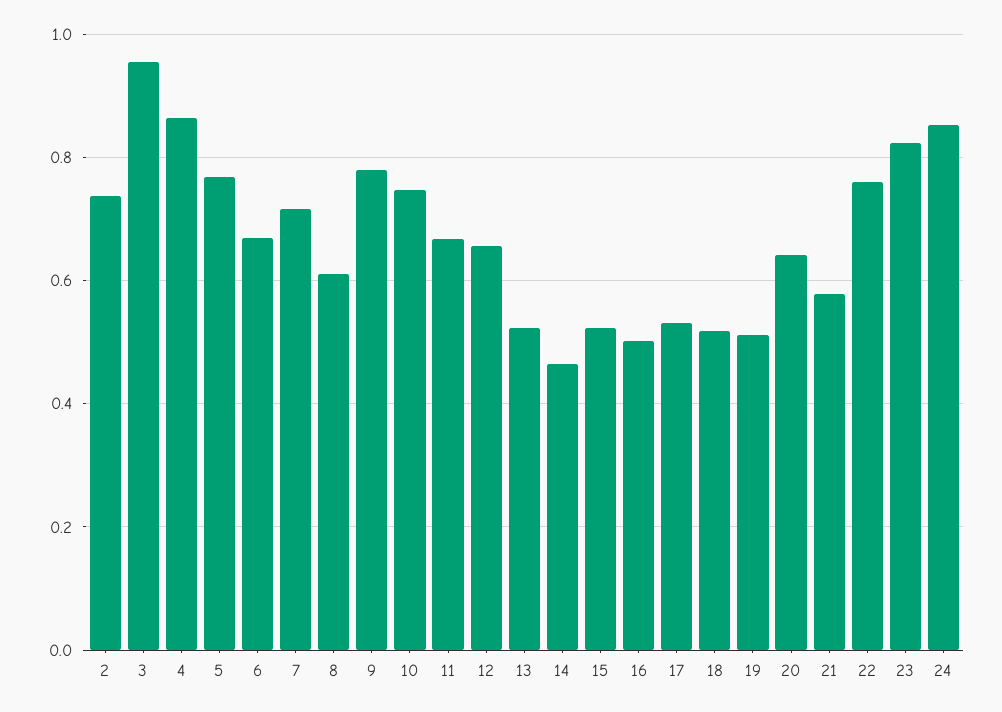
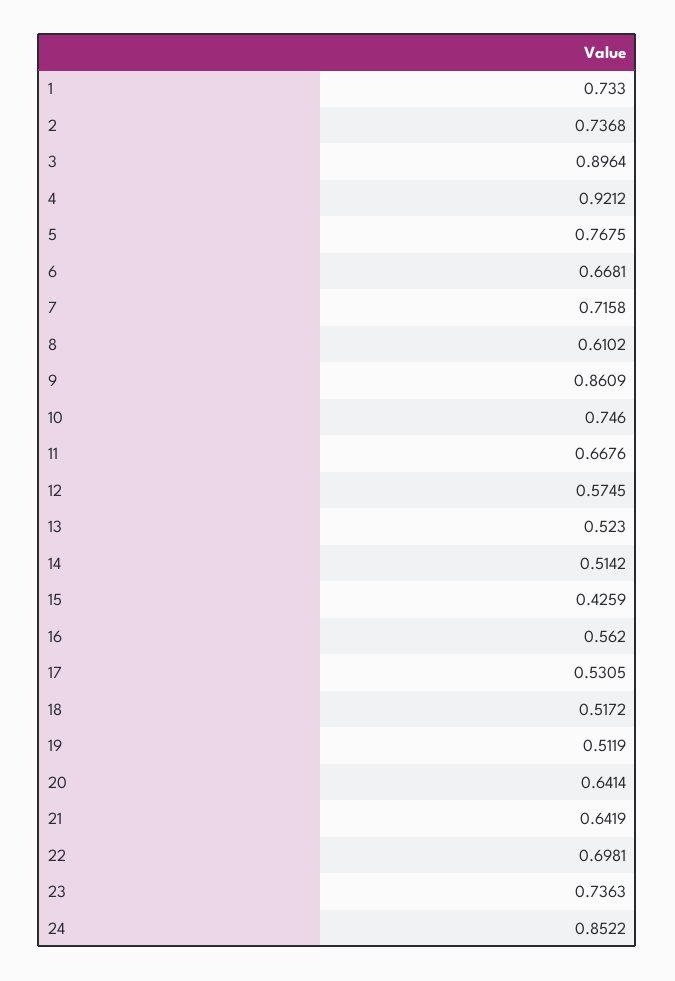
  {
    "2": 0.7368,
-   "3": 0.96,
+   "3": 0.8964,
-   "4": 0.86,
+   "4": 0.9212,
    "5": 0.7675,
    "6": 0.6681,
    "7": 0.7158,
    "8": 0.6102,
-   "9": 0.78,
+   "9": 0.8609,
    "10": 0.746,
    "11": 0.6676,
-   "12": 0.66,
+   "12": 0.5745,
    "13": 0.523,
-   "14": 0.46,
+   "14": 0.5142,
-   "15": 0.52,
+   "15": 0.4259,
-   "16": 0.5,
+   "16": 0.562,
    "17": 0.5305,
    "18": 0.5172,
    "19": 0.5119,
    "20": 0.6414,
-   "21": 0.58,
+   "21": 0.6419,
-   "22": 0.76,
+   "22": 0.6981,
-   "23": 0.82,
+   "23": 0.7363,
-   "24": 0.8522
+   "24": 0.8522,
+   "1": 0.733
  }

